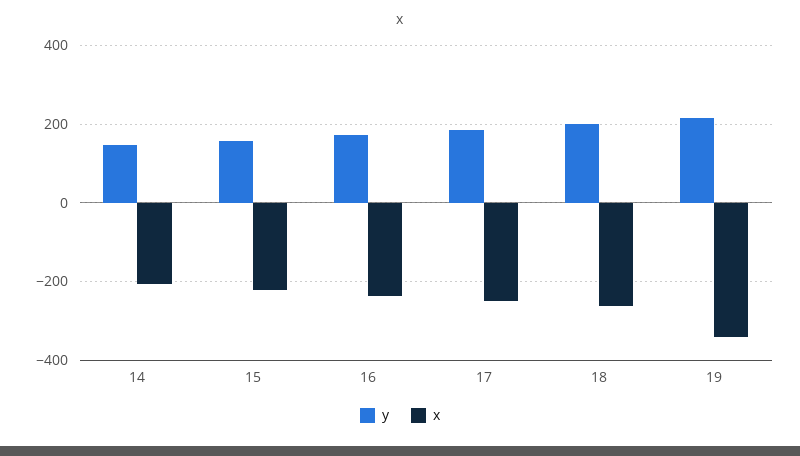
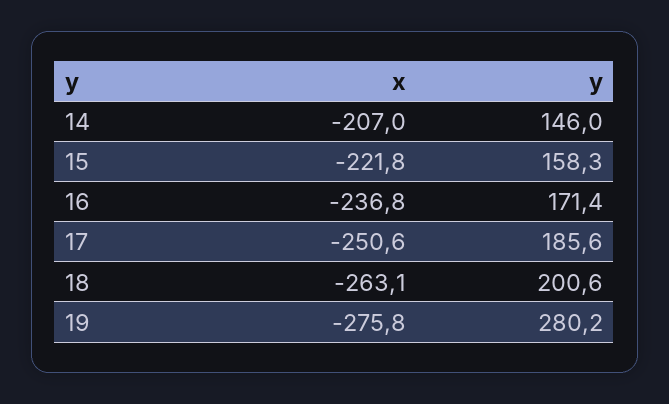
  {
    "y": {
      "14": 146,
      "15": 158.3,
      "16": 171.4,
      "17": 185.6,
      "18": 200.6,
-     "19": 220
+     "19": 280.2
    },
    "x": {
      "14": -207,
      "15": -221.8,
      "16": -236.8,
      "17": -250.6,
      "18": -263.1,
-     "19": -340
+     "19": -275.8
    }
  }

